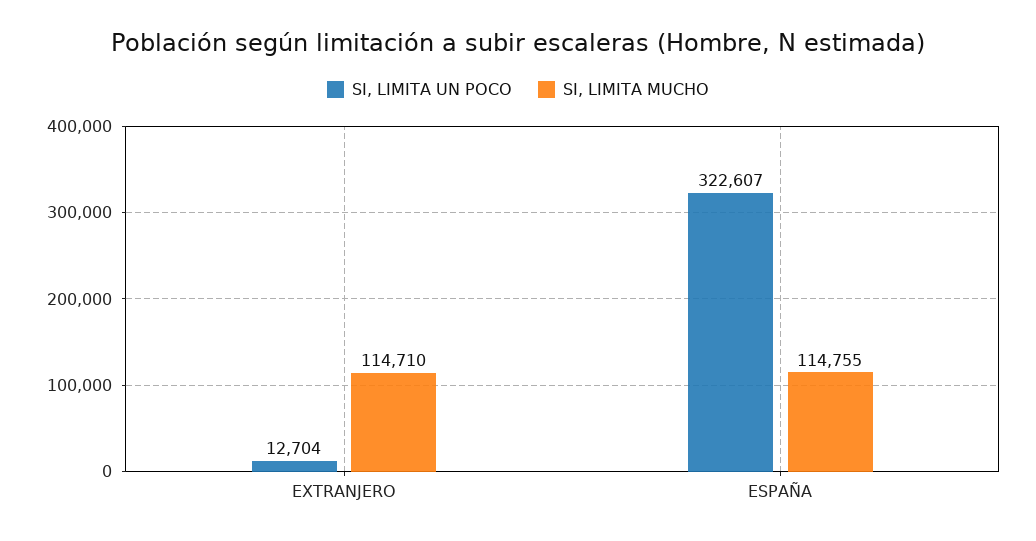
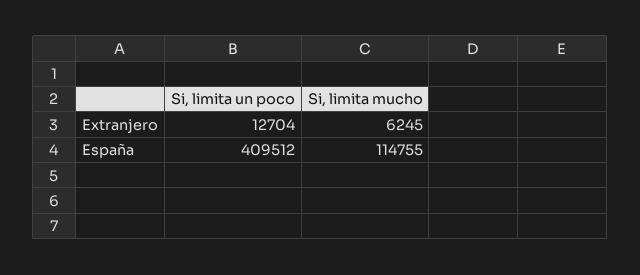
  {
    "SI, LIMITA UN POCO": {
      "EXTRANJERO": 12704,
-     "ESPAÑA": 322607
+     "ESPAÑA": 409512
    },
    "SI, LIMITA MUCHO": {
-     "EXTRANJERO": 114710,
+     "EXTRANJERO": 6245,
      "ESPAÑA": 114755
    }
  }

